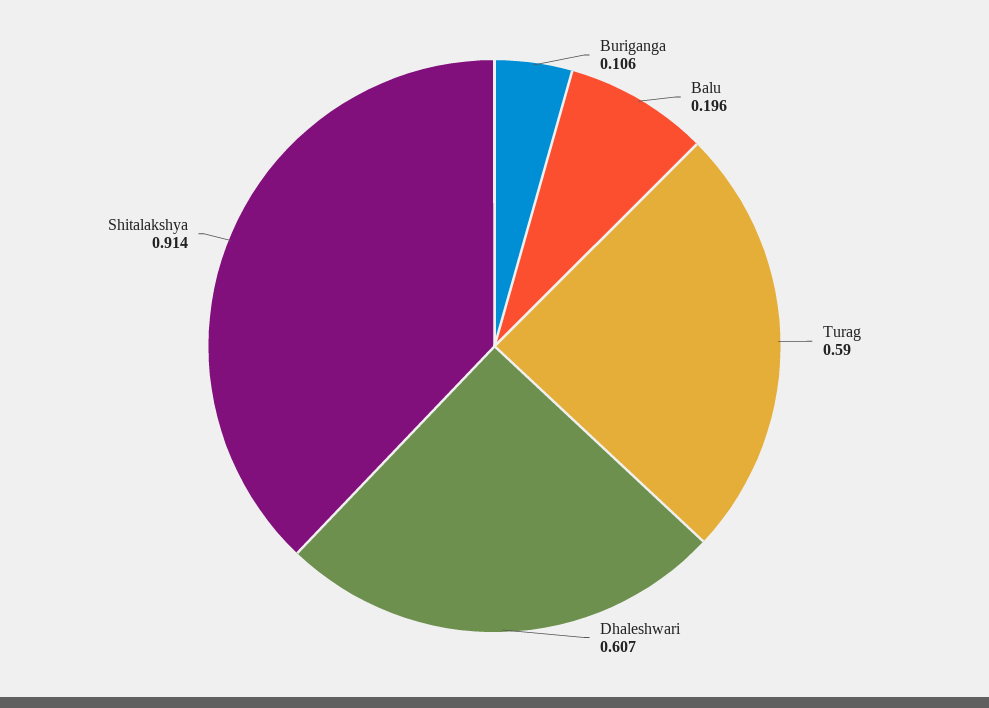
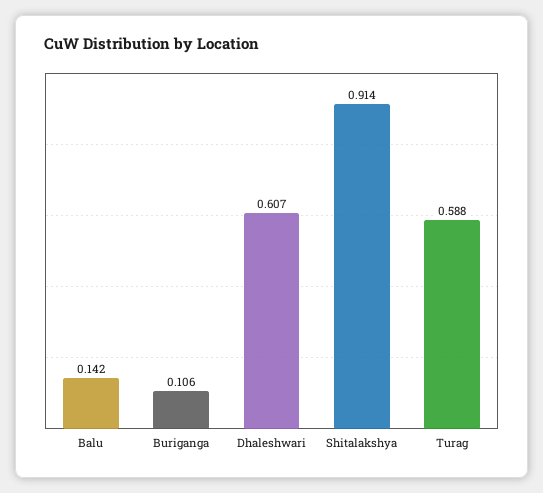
  {
    "Buriganga": 0.106,
-   "Balu": 0.196,
+   "Balu": 0.142,
-   "Turag": 0.59,
+   "Turag": 0.588,
    "Dhaleshwari": 0.607,
    "Shitalakshya": 0.914
  }

